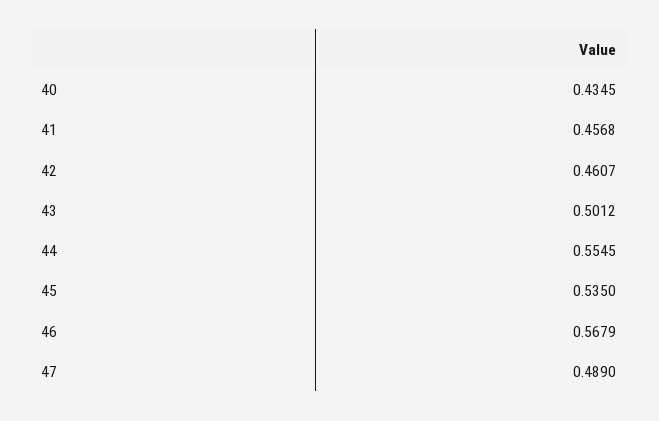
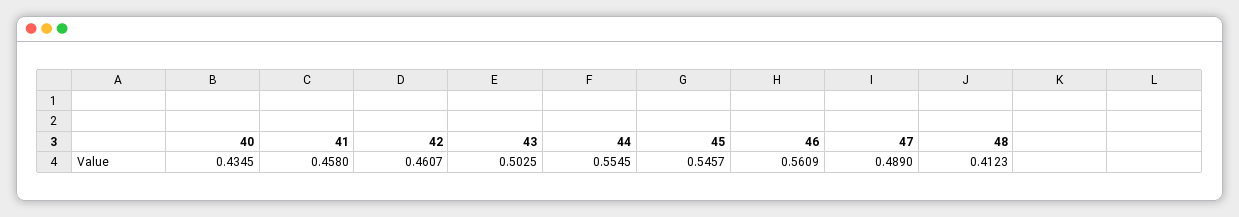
  {
    "40": 0.4345,
-   "41": 0.4568,
+   "41": 0.458,
    "42": 0.4607,
-   "43": 0.5012,
+   "43": 0.5025,
    "44": 0.5545,
-   "45": 0.535,
+   "45": 0.5457,
-   "46": 0.5679,
+   "46": 0.5609,
-   "47": 0.489
+   "47": 0.489,
+   "48": 0.4123
  }

